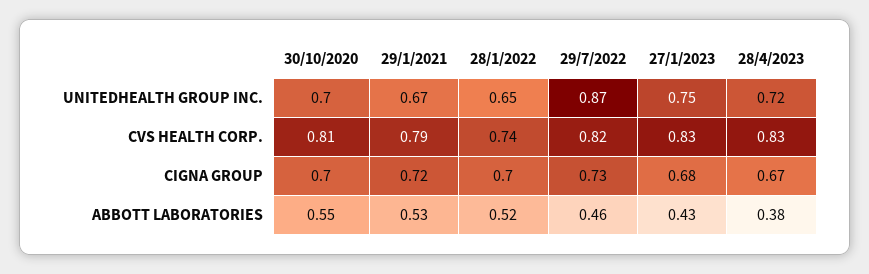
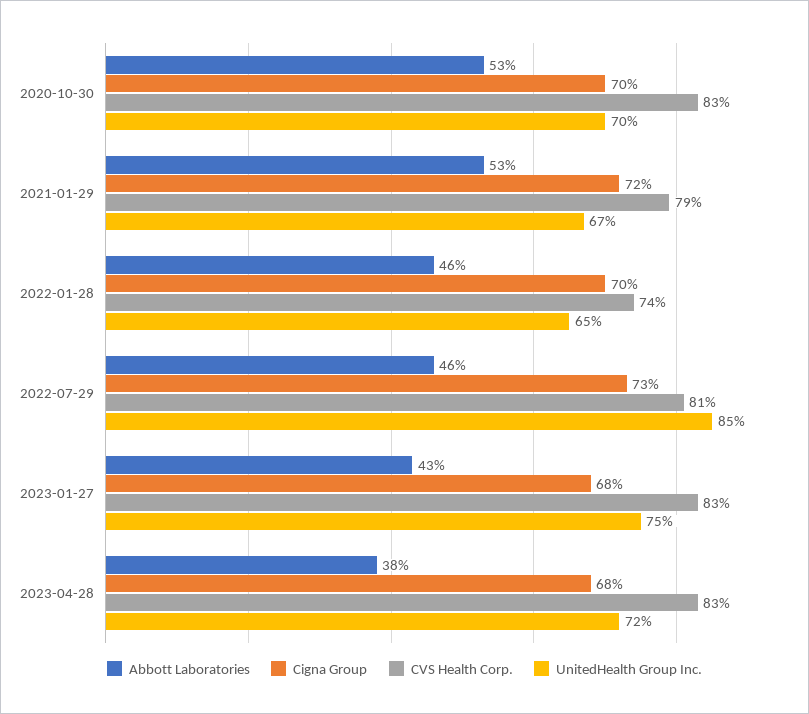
  {
    "UNITEDHEALTH GROUP INC.": {
      "30/10/2020": 0.7,
      "29/1/2021": 0.67,
      "28/1/2022": 0.65,
-     "29/7/2022": 0.87,
+     "29/7/2022": 0.85,
      "27/1/2023": 0.75,
      "28/4/2023": 0.72
    },
    "CVS HEALTH CORP.": {
-     "30/10/2020": 0.81,
+     "30/10/2020": 0.83,
      "29/1/2021": 0.79,
      "28/1/2022": 0.74,
-     "29/7/2022": 0.82,
+     "29/7/2022": 0.81,
      "27/1/2023": 0.83,
      "28/4/2023": 0.83
    },
    "CIGNA GROUP": {
      "30/10/2020": 0.7,
      "29/1/2021": 0.72,
      "28/1/2022": 0.7,
      "29/7/2022": 0.73,
      "27/1/2023": 0.68,
-     "28/4/2023": 0.67
+     "28/4/2023": 0.68
    },
    "ABBOTT LABORATORIES": {
-     "30/10/2020": 0.55,
+     "30/10/2020": 0.53,
      "29/1/2021": 0.53,
-     "28/1/2022": 0.52,
+     "28/1/2022": 0.46,
      "29/7/2022": 0.46,
      "27/1/2023": 0.43,
      "28/4/2023": 0.38
    }
  }

